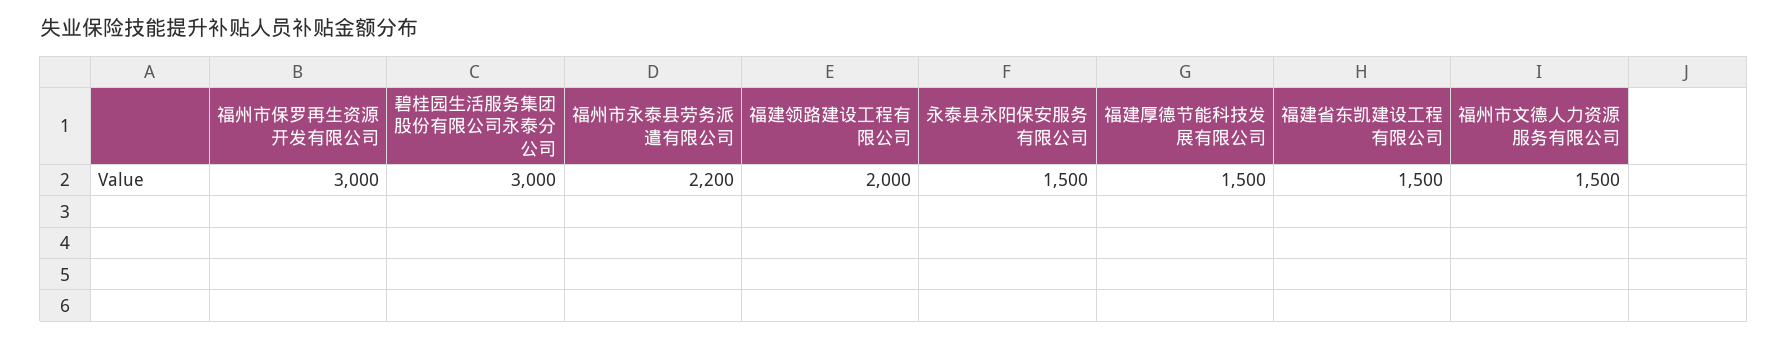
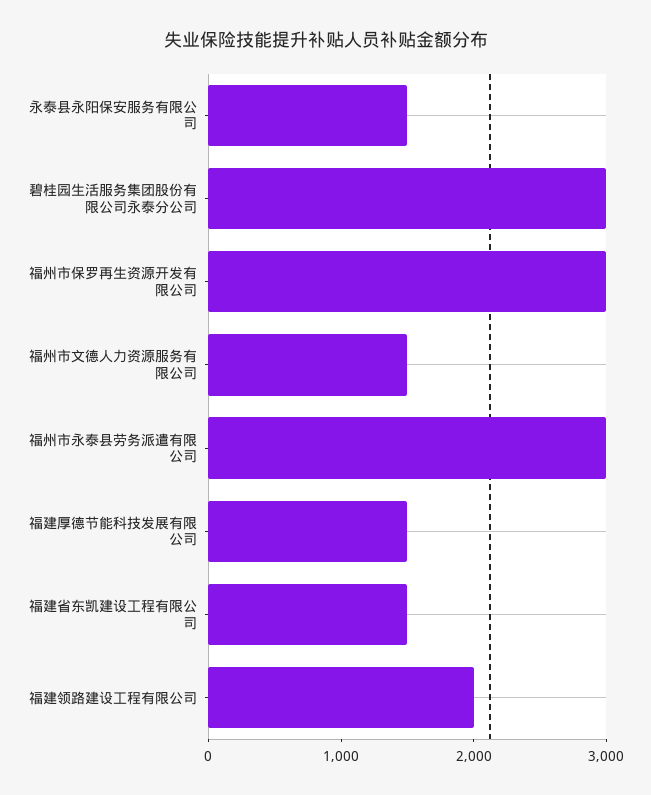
  {
    "福州市保罗再生资源开发有限公司": 3000,
    "碧桂园生活服务集团股份有限公司永泰分公司": 3000,
-   "福州市永泰县劳务派遣有限公司": 2200,
+   "福州市永泰县劳务派遣有限公司": 3000,
    "福建领路建设工程有限公司": 2000,
    "永泰县永阳保安服务有限公司": 1500,
    "福建厚德节能科技发展有限公司": 1500,
    "福建省东凯建设工程有限公司": 1500,
    "福州市文德人力资源服务有限公司": 1500
  }

